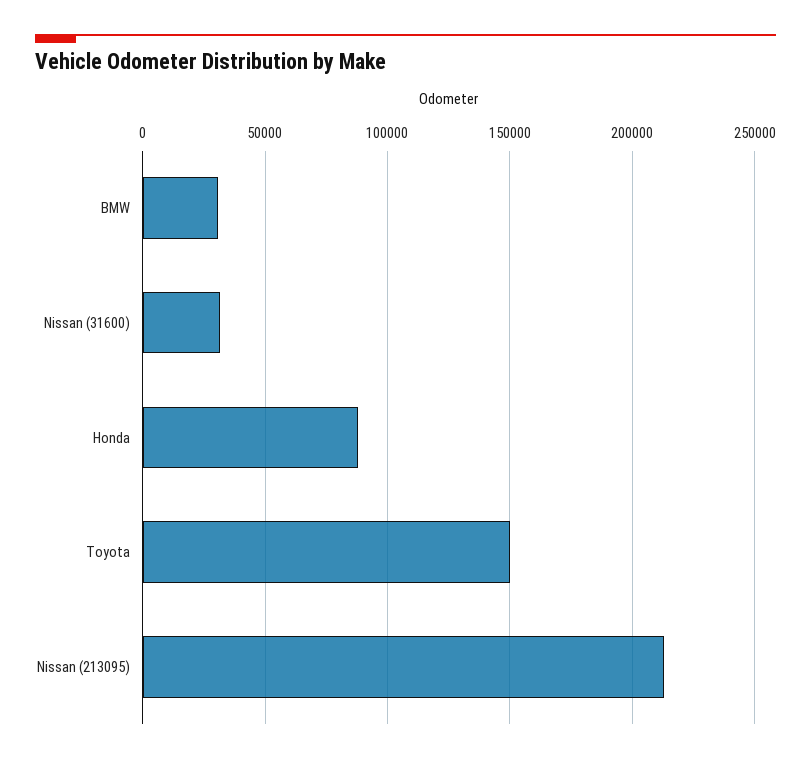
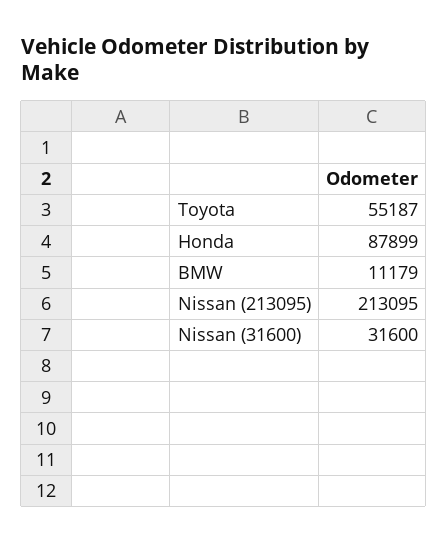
  {
-   "BMW": 30000,
+   "BMW": 11179,
    "Nissan (31600)": 31600,
    "Honda": 87899,
-   "Toyota": 150000,
+   "Toyota": 55187,
    "Nissan (213095)": 213095
  }

